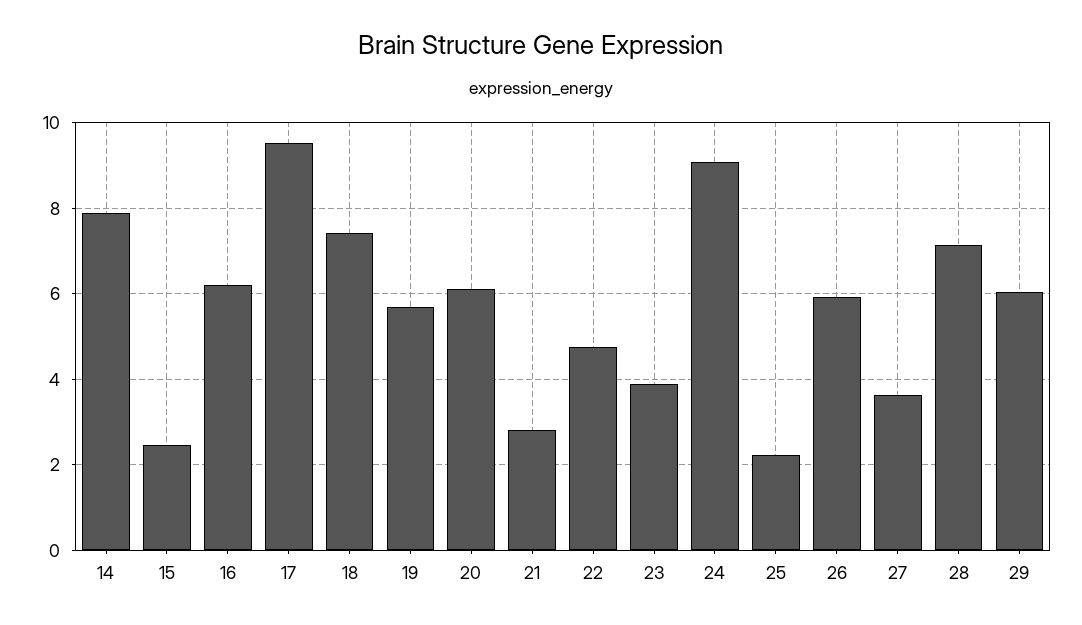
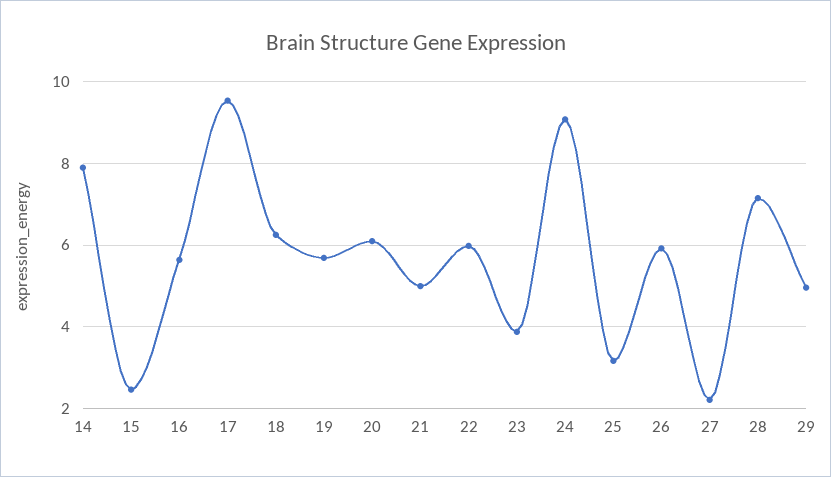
  {
    "14": 7.8,
    "15": 2.4,
-   "16": 6.2,
+   "16": 5.6,
    "17": 9.6,
-   "18": 7.4,
+   "18": 6.2,
    "19": 5.6,
    "20": 6.2,
-   "21": 2.8,
+   "21": 5,
-   "22": 4.8,
+   "22": 6,
    "23": 3.8,
    "24": 9,
-   "25": 2.2,
+   "25": 3.2,
    "26": 6,
-   "27": 3.6,
+   "27": 2.2,
    "28": 7.2,
-   "29": 6
+   "29": 5
  }

